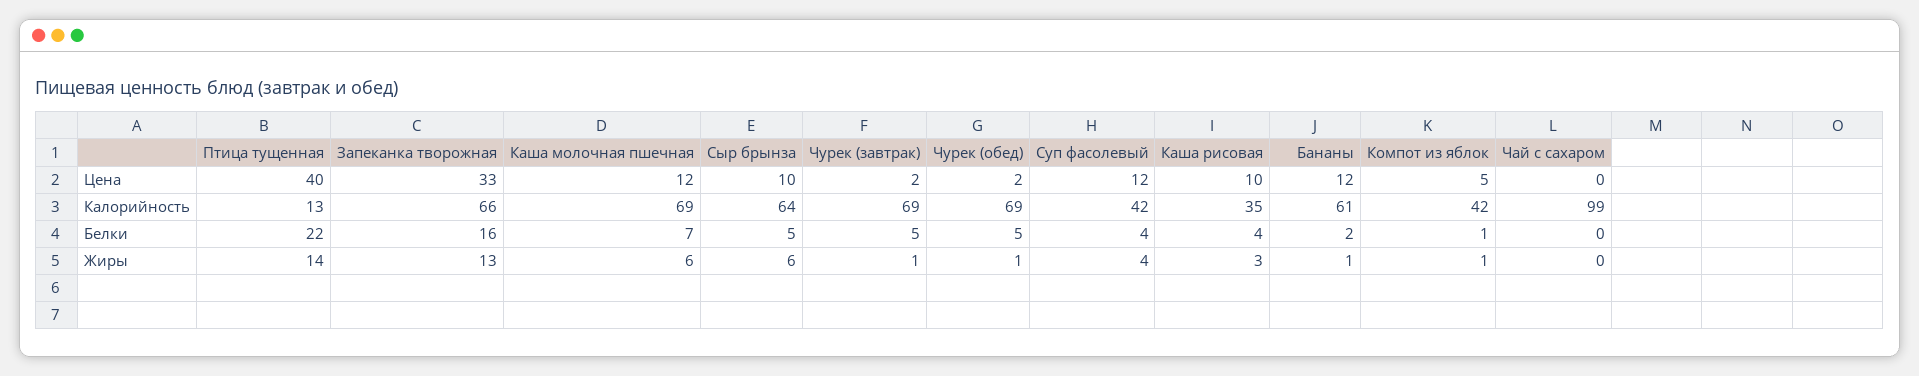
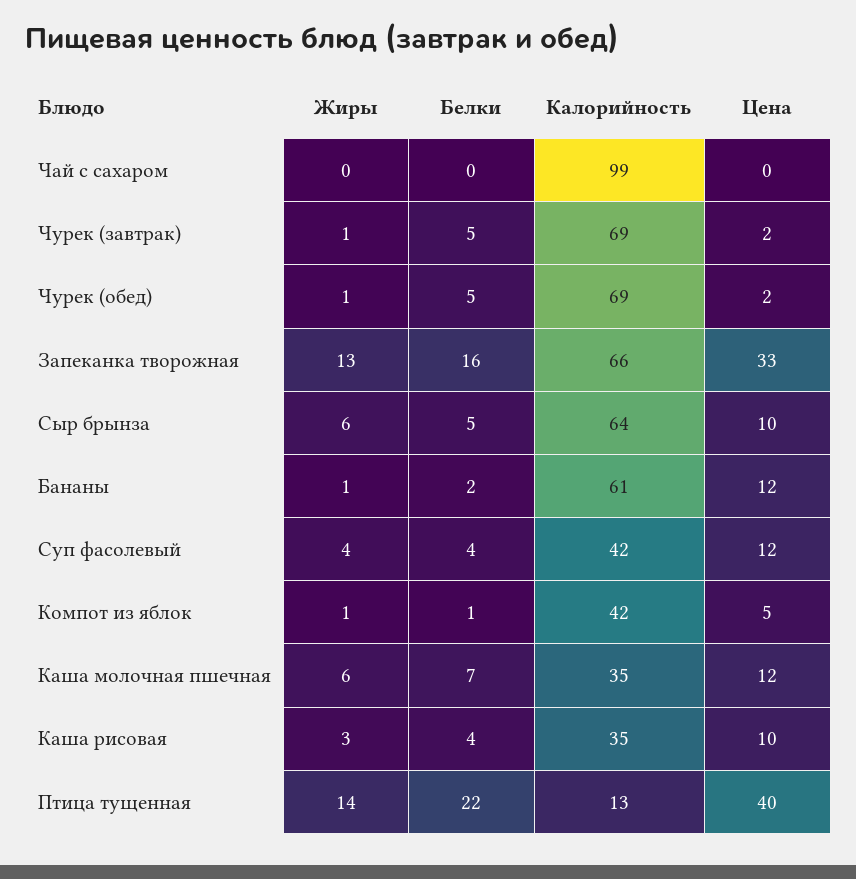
  {
    "Птица тущенная": {
      "Цена": 40,
      "Калорийность": 13,
      "Белки": 22,
      "Жиры": 14
    },
    "Запеканка творожная": {
      "Цена": 33,
      "Калорийность": 66,
      "Белки": 16,
      "Жиры": 13
    },
    "Каша молочная пшечная": {
      "Цена": 12,
-     "Калорийность": 69,
+     "Калорийность": 35,
      "Белки": 7,
      "Жиры": 6
    },
    "Сыр брынза": {
      "Цена": 10,
      "Калорийность": 64,
      "Белки": 5,
      "Жиры": 6
    },
    "Чурек (завтрак)": {
      "Цена": 2,
      "Калорийность": 69,
      "Белки": 5,
      "Жиры": 1
    },
    "Чурек (обед)": {
      "Цена": 2,
      "Калорийность": 69,
      "Белки": 5,
      "Жиры": 1
    },
    "Суп фасолевый": {
      "Цена": 12,
      "Калорийность": 42,
      "Белки": 4,
      "Жиры": 4
    },
    "Каша рисовая": {
      "Цена": 10,
      "Калорийность": 35,
      "Белки": 4,
      "Жиры": 3
    },
    "Бананы": {
      "Цена": 12,
      "Калорийность": 61,
      "Белки": 2,
      "Жиры": 1
    },
    "Компот из яблок": {
      "Цена": 5,
      "Калорийность": 42,
      "Белки": 1,
      "Жиры": 1
    },
    "Чай с сахаром": {
      "Цена": 0,
      "Калорийность": 99,
      "Белки": 0,
      "Жиры": 0
    }
  }

